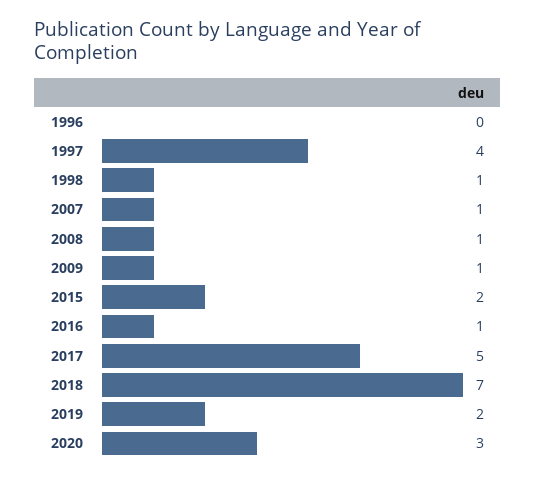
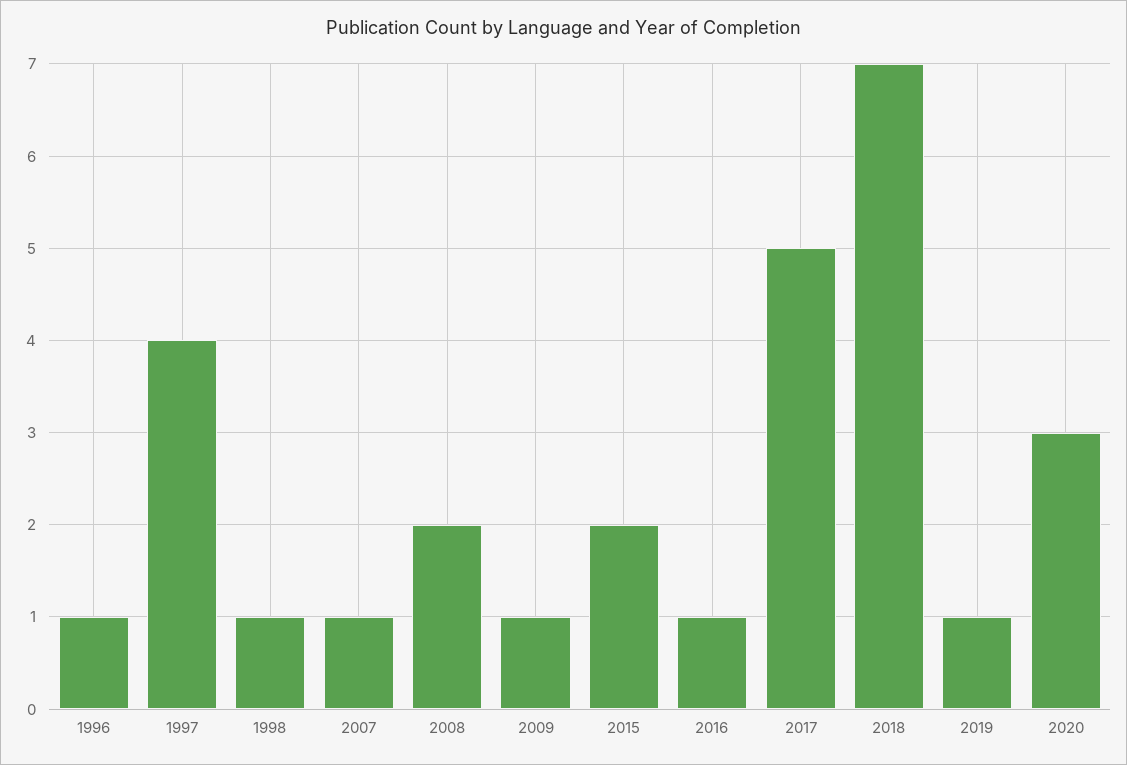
  {
-   "1996": 0,
+   "1996": 1,
    "1997": 4,
    "1998": 1,
    "2007": 1,
-   "2008": 1,
+   "2008": 2,
    "2009": 1,
    "2015": 2,
    "2016": 1,
    "2017": 5,
    "2018": 7,
-   "2019": 2,
+   "2019": 1,
    "2020": 3
  }

